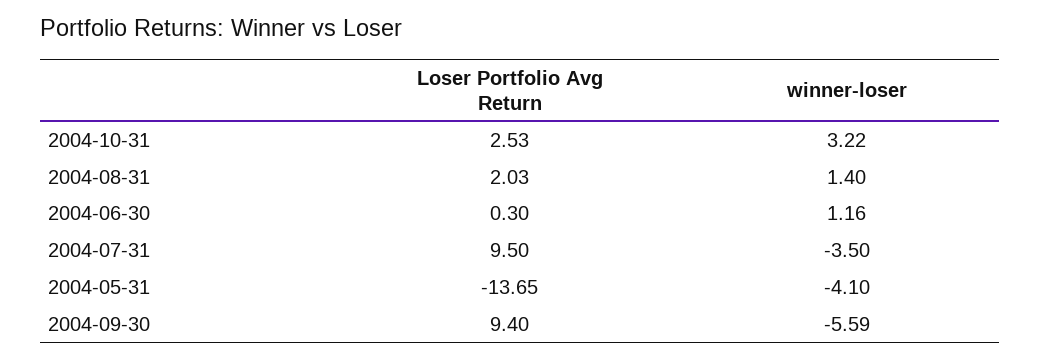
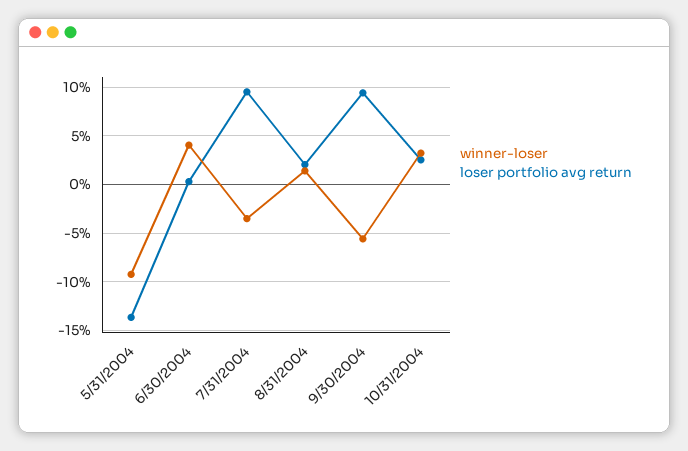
  {
    "Loser Portfolio Avg Return": {
      "2004-10-31": 2.53,
      "2004-08-31": 2.03,
      "2004-06-30": 0.3,
      "2004-07-31": 9.5,
      "2004-05-31": -13.65,
      "2004-09-30": 9.4
    },
    "winner-loser": {
      "2004-10-31": 3.22,
      "2004-08-31": 1.4,
-     "2004-06-30": 1.16,
+     "2004-06-30": 4,
      "2004-07-31": -3.5,
-     "2004-05-31": -4.1,
+     "2004-05-31": -9,
      "2004-09-30": -5.59
    }
  }

